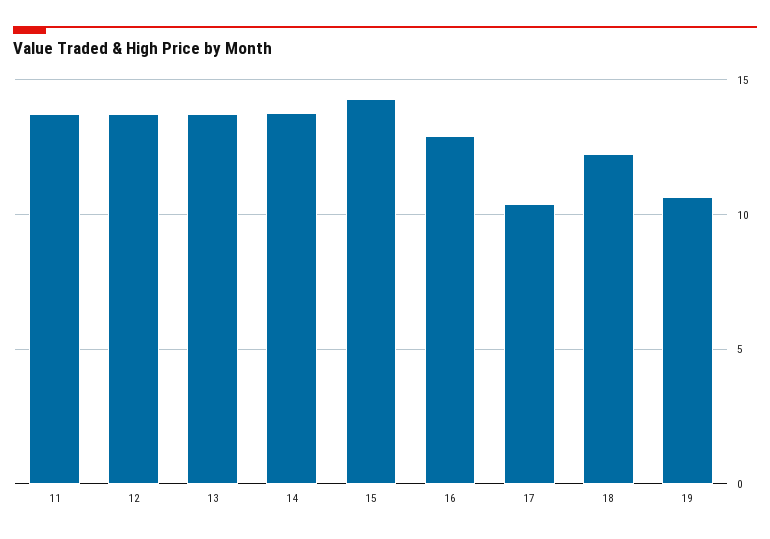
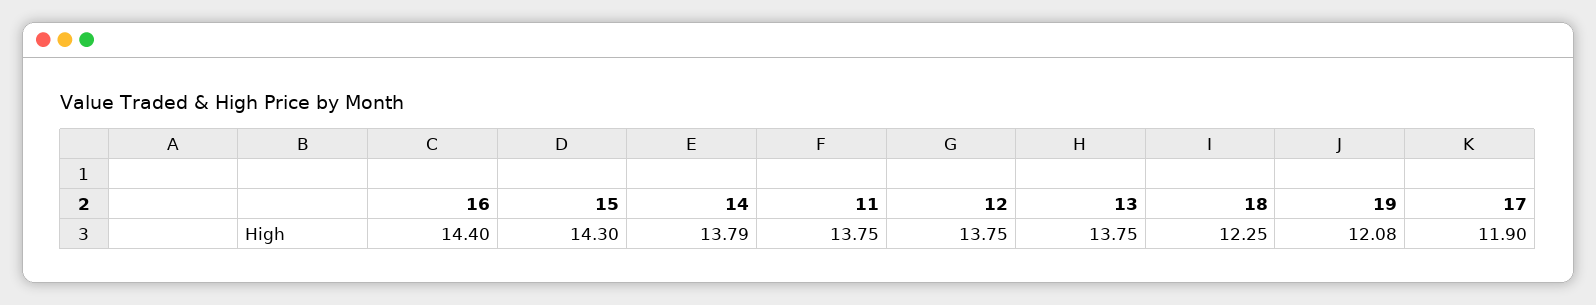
  {
    "11": 13.75,
    "12": 13.75,
    "13": 13.75,
    "14": 13.79,
    "15": 14.3,
-   "16": 13,
+   "16": 14.4,
-   "17": 10.5,
+   "17": 11.9,
    "18": 12.25,
-   "19": 10.5
+   "19": 12.08
  }

